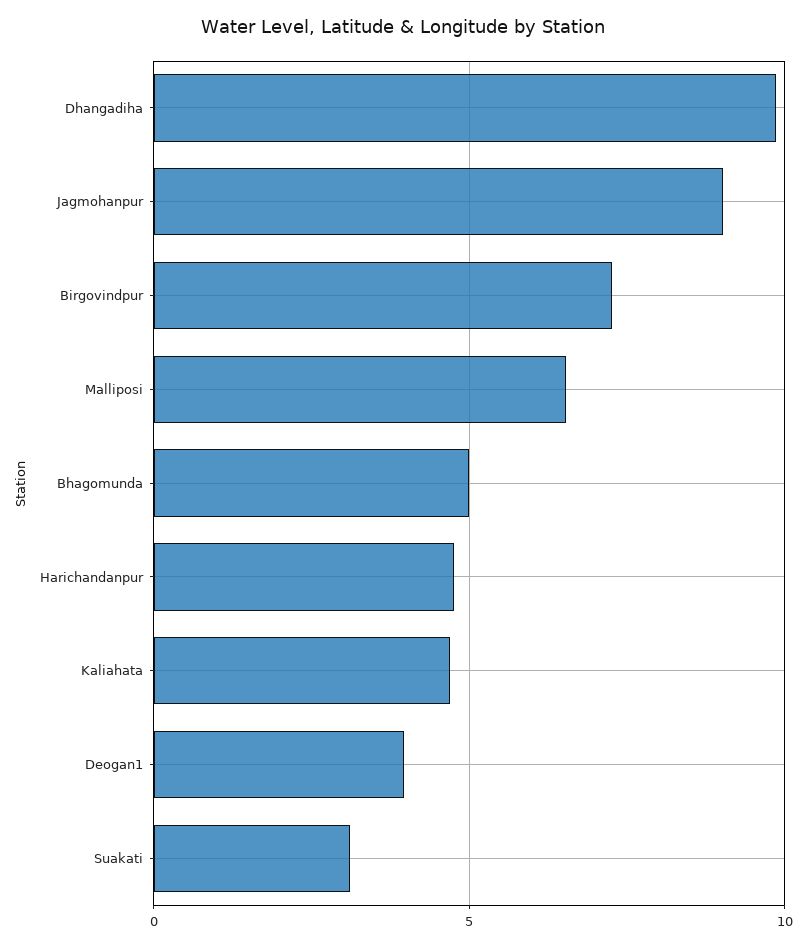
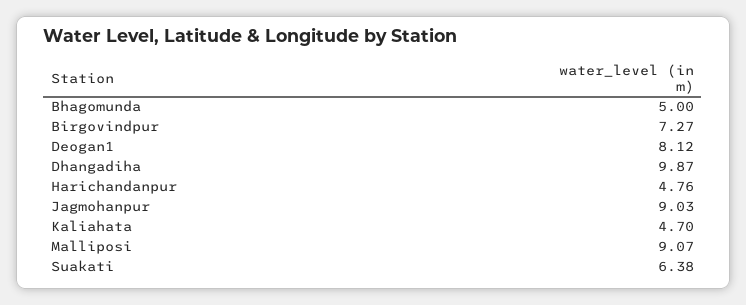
  {
    "Dhangadiha": 9.87,
    "Jagmohanpur": 9.03,
    "Birgovindpur": 7.27,
-   "Malliposi": 6.5,
+   "Malliposi": 9.07,
    "Bhagomunda": 5,
    "Harichandanpur": 4.76,
    "Kaliahata": 4.7,
-   "Deogan1": 4,
+   "Deogan1": 8.12,
-   "Suakati": 3
+   "Suakati": 6.38
  }

